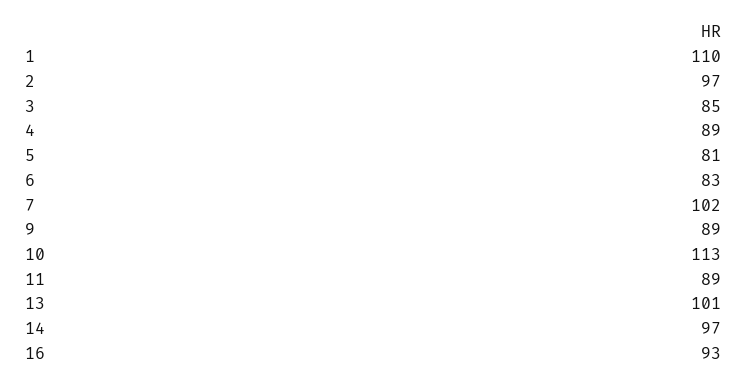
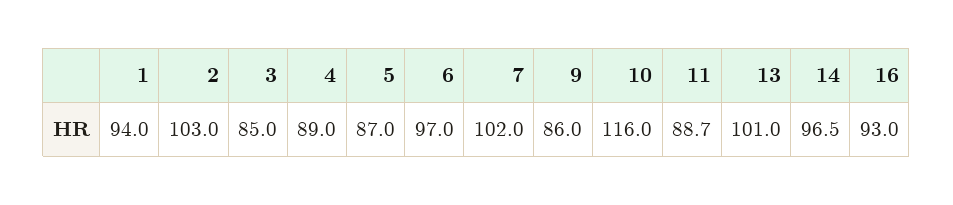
  {
-   "1": 110,
+   "1": 94,
-   "2": 97,
+   "2": 103,
    "3": 85,
    "4": 89,
-   "5": 81,
+   "5": 87,
-   "6": 83,
+   "6": 97,
    "7": 102,
-   "9": 89,
+   "9": 86,
-   "10": 113,
+   "10": 116,
    "11": 88.7,
    "13": 101,
    "14": 96.5,
    "16": 93
  }

